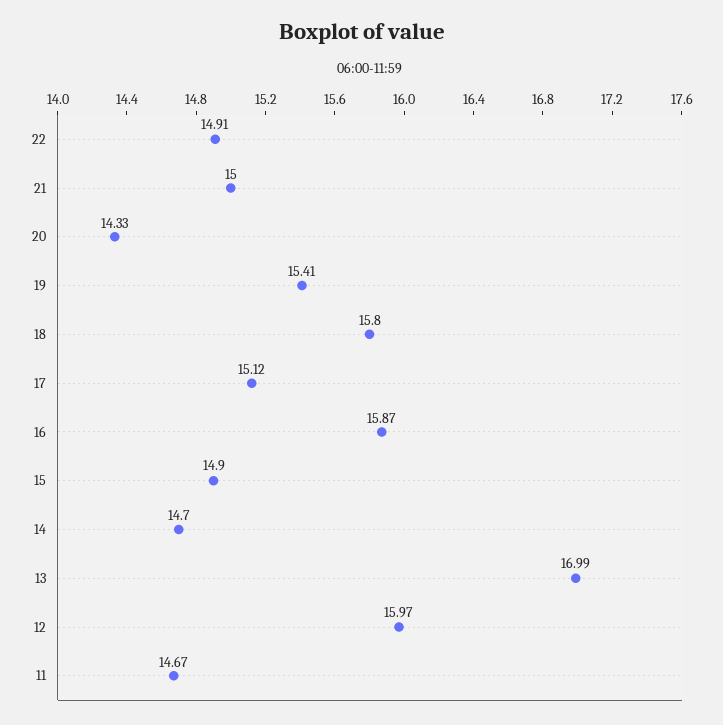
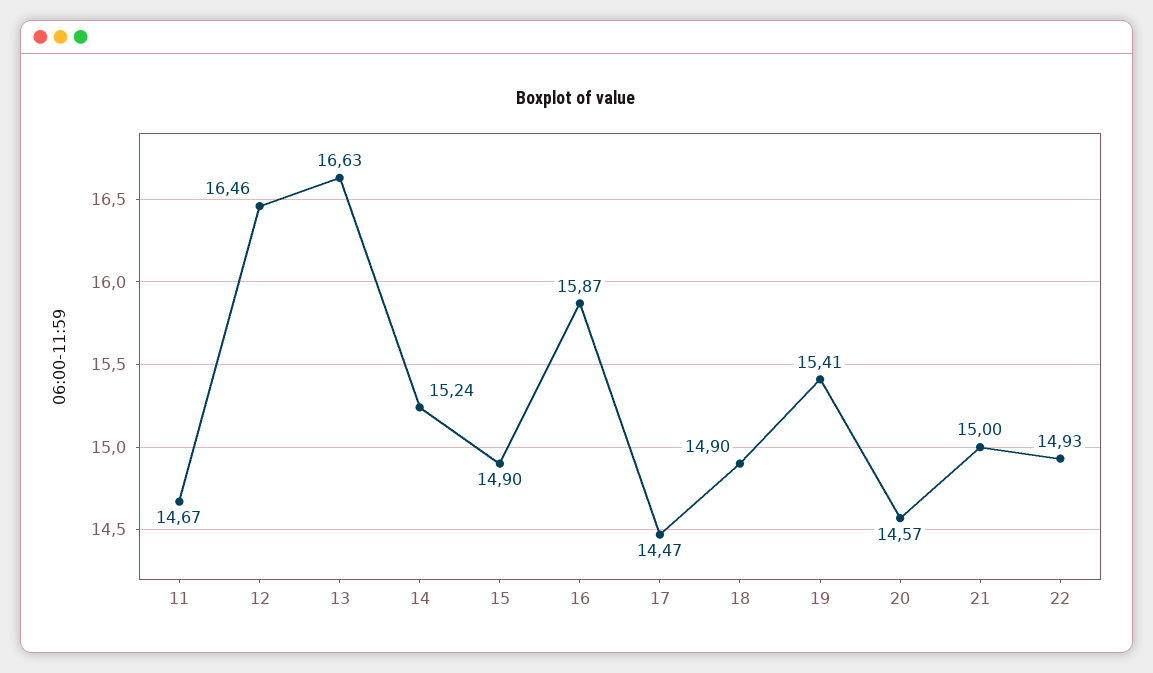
  {
-   "22": 14.91,
+   "22": 14.93,
    "21": 15,
-   "20": 14.33,
+   "20": 14.57,
    "19": 15.41,
-   "18": 15.8,
+   "18": 14.9,
-   "17": 15.12,
+   "17": 14.47,
    "16": 15.87,
    "15": 14.9,
-   "14": 14.7,
+   "14": 15.24,
-   "13": 16.99,
+   "13": 16.63,
-   "12": 15.97,
+   "12": 16.46,
    "11": 14.67
  }

